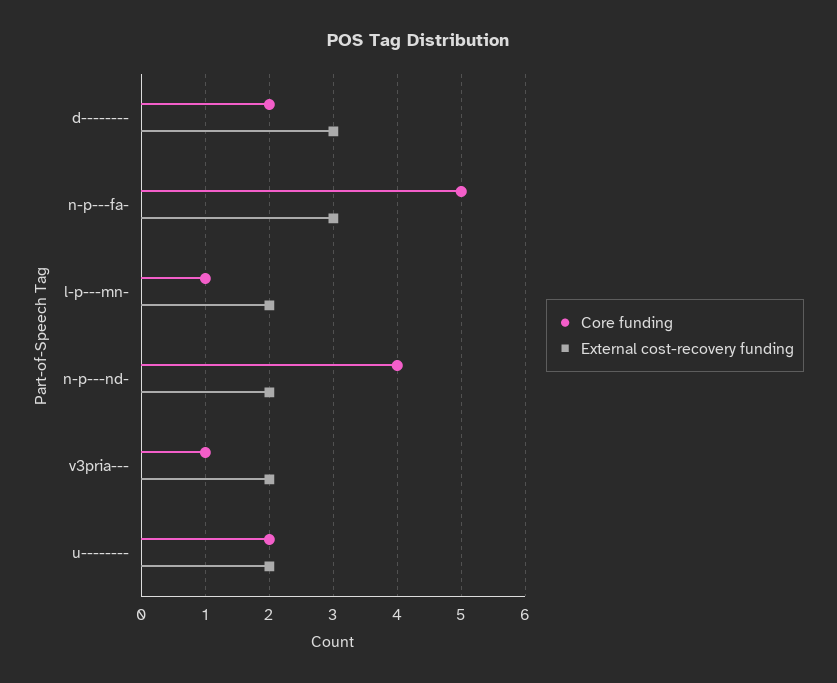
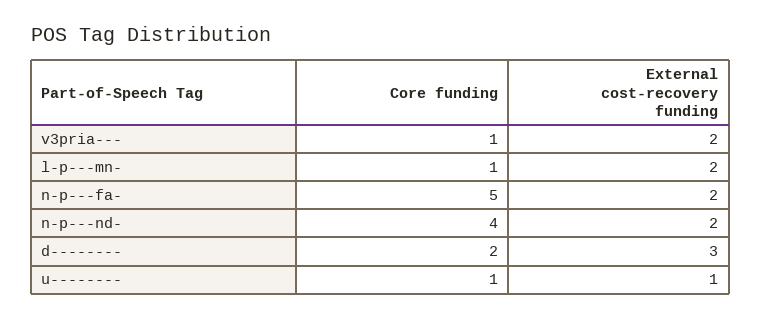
  {
    "Core funding": {
      "d--------": 2,
      "n-p---fa-": 5,
      "l-p---mn-": 1,
      "n-p---nd-": 4,
      "v3pria---": 1,
-     "u--------": 2
+     "u--------": 1
    },
    "External cost-recovery funding": {
      "d--------": 3,
-     "n-p---fa-": 3,
+     "n-p---fa-": 2,
      "l-p---mn-": 2,
      "n-p---nd-": 2,
      "v3pria---": 2,
-     "u--------": 2
+     "u--------": 1
    }
  }

